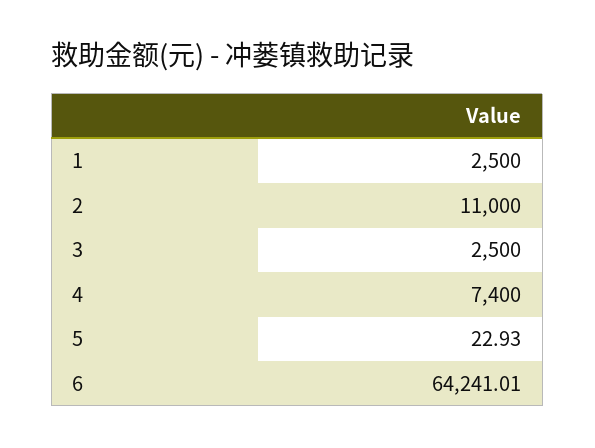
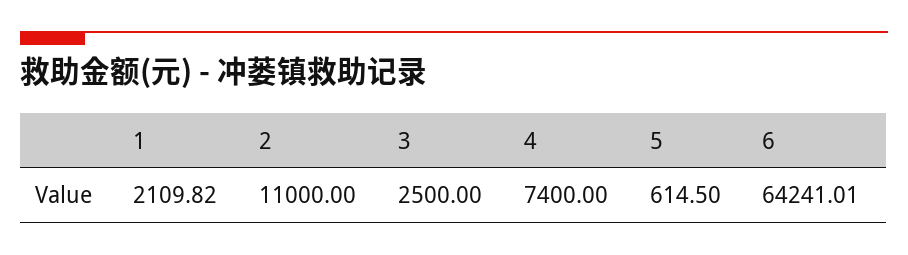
  {
-   "1": 2500,
+   "1": 2109.82,
    "2": 11000,
    "3": 2500,
    "4": 7400,
-   "5": 22.93,
+   "5": 614.5,
    "6": 64241.01
  }

